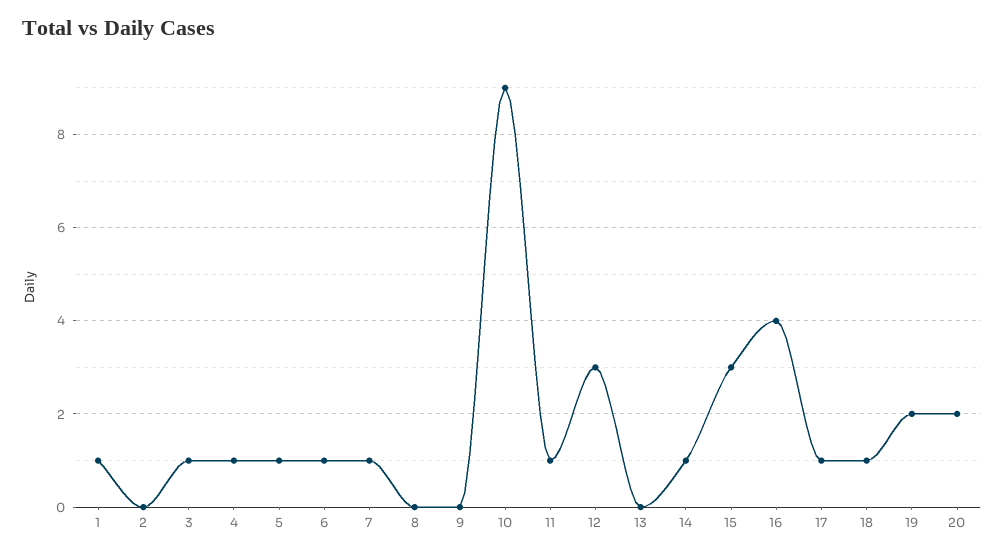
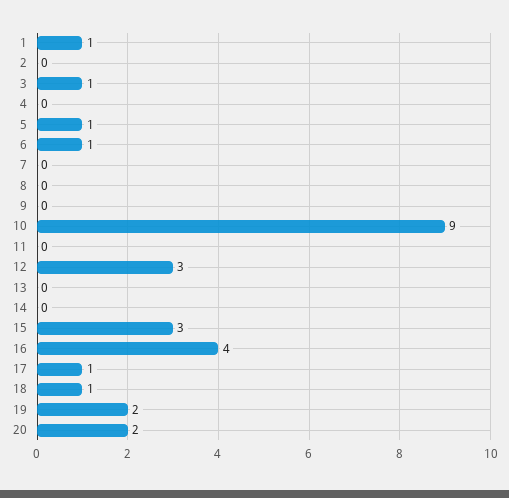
  {
    "1": 1,
    "2": 0,
    "3": 1,
-   "4": 1,
+   "4": 0,
    "5": 1,
    "6": 1,
-   "7": 1,
+   "7": 0,
    "8": 0,
    "9": 0,
    "10": 9,
-   "11": 1,
+   "11": 0,
    "12": 3,
    "13": 0,
-   "14": 1,
+   "14": 0,
    "15": 3,
    "16": 4,
    "17": 1,
    "18": 1,
    "19": 2,
    "20": 2
  }

